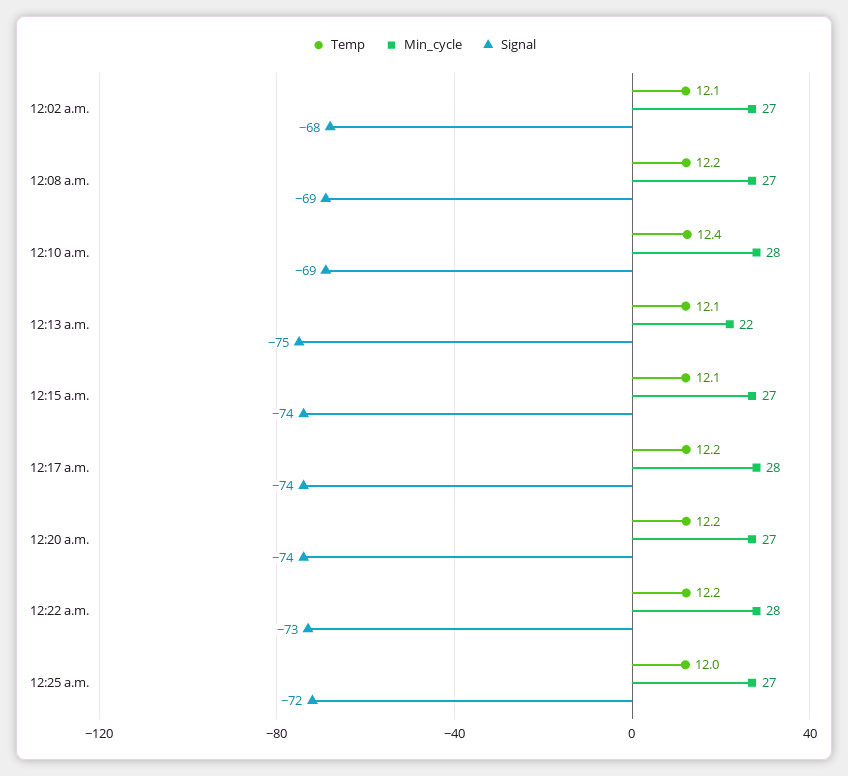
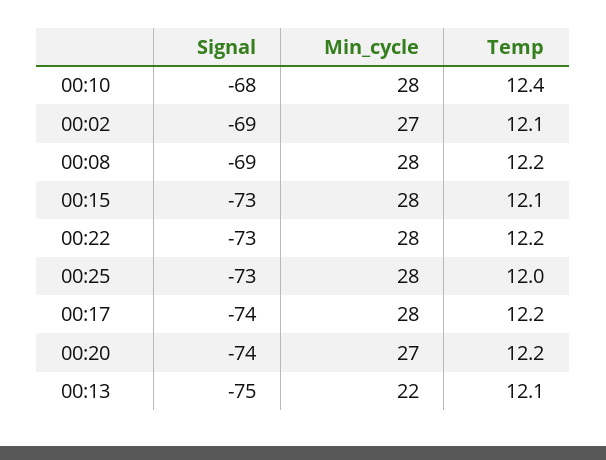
  {
    "Temp": {
      "12:02 a.m.": 12.1,
      "12:08 a.m.": 12.2,
      "12:10 a.m.": 12.4,
      "12:13 a.m.": 12.1,
      "12:15 a.m.": 12.1,
      "12:17 a.m.": 12.2,
      "12:20 a.m.": 12.2,
      "12:22 a.m.": 12.2,
      "12:25 a.m.": 12
    },
    "Min_cycle": {
      "12:02 a.m.": 27,
-     "12:08 a.m.": 27,
+     "12:08 a.m.": 28,
      "12:10 a.m.": 28,
      "12:13 a.m.": 22,
-     "12:15 a.m.": 27,
+     "12:15 a.m.": 28,
      "12:17 a.m.": 28,
      "12:20 a.m.": 27,
      "12:22 a.m.": 28,
-     "12:25 a.m.": 27
+     "12:25 a.m.": 28
    },
    "Signal": {
-     "12:02 a.m.": -68,
+     "12:02 a.m.": -69,
      "12:08 a.m.": -69,
-     "12:10 a.m.": -69,
+     "12:10 a.m.": -68,
      "12:13 a.m.": -75,
-     "12:15 a.m.": -74,
+     "12:15 a.m.": -73,
      "12:17 a.m.": -74,
      "12:20 a.m.": -74,
      "12:22 a.m.": -73,
-     "12:25 a.m.": -72
+     "12:25 a.m.": -73
    }
  }

